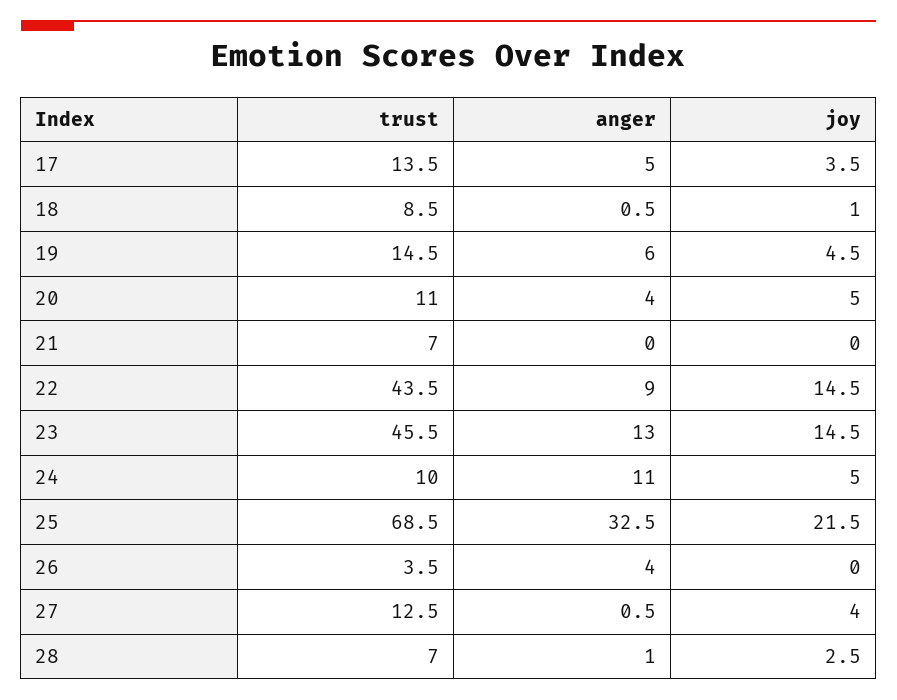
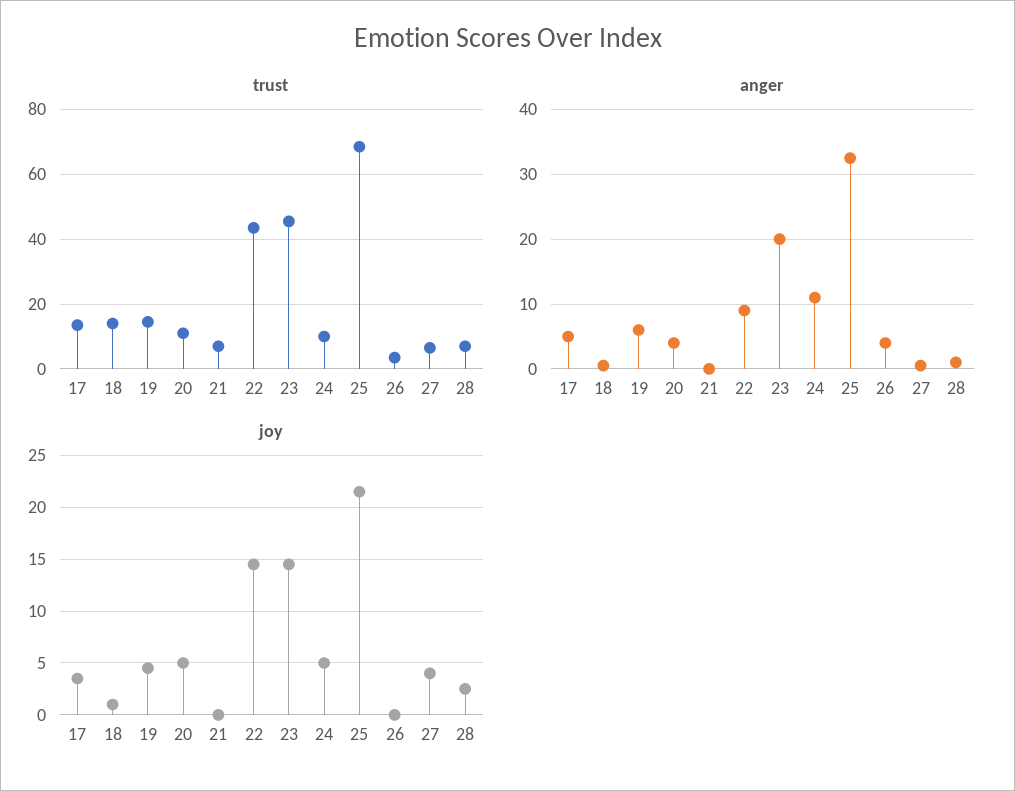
  {
    "trust": {
      "17": 13.5,
-     "18": 8.5,
+     "18": 14,
      "19": 14.5,
      "20": 11,
      "21": 7,
      "22": 43.5,
      "23": 45.5,
      "24": 10,
      "25": 68.5,
      "26": 3.5,
-     "27": 12.5,
+     "27": 6,
      "28": 7
    },
    "anger": {
      "17": 5,
      "18": 0.5,
      "19": 6,
      "20": 4,
      "21": 0,
      "22": 9,
-     "23": 13,
+     "23": 20,
      "24": 11,
      "25": 32.5,
      "26": 4,
      "27": 0.5,
      "28": 1
    },
    "joy": {
      "17": 3.5,
      "18": 1,
      "19": 4.5,
      "20": 5,
      "21": 0,
      "22": 14.5,
      "23": 14.5,
      "24": 5,
      "25": 21.5,
      "26": 0,
      "27": 4,
      "28": 2.5
    }
  }

